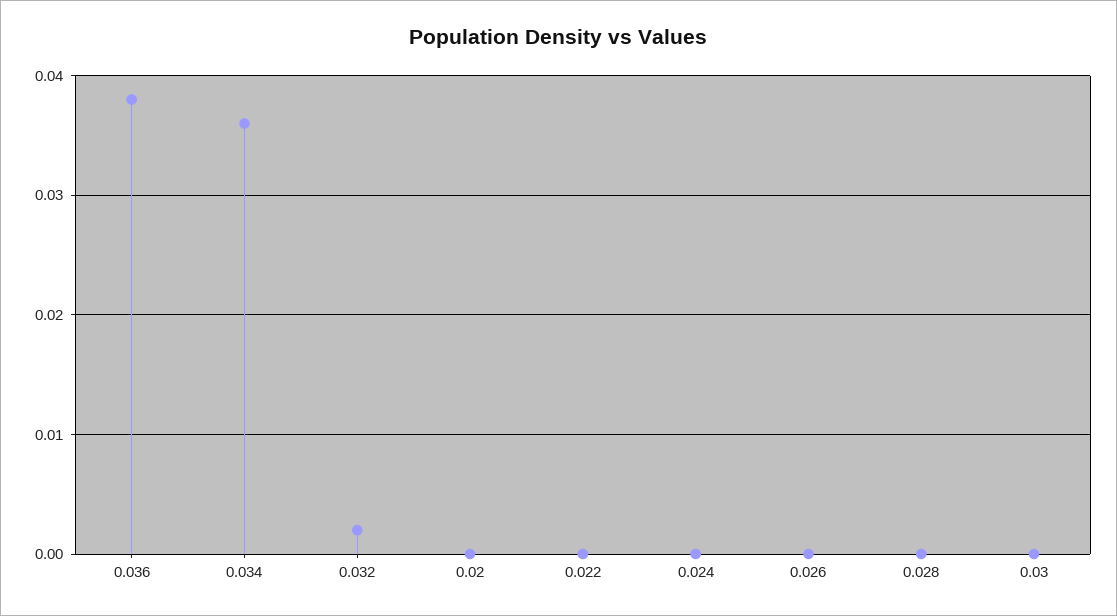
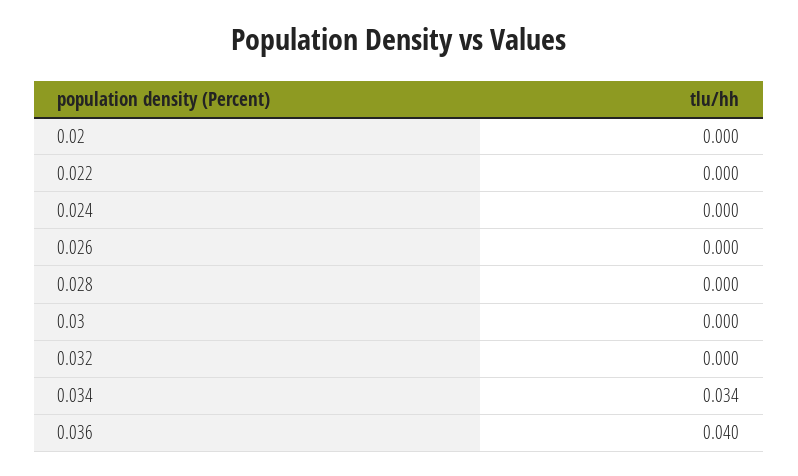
  {
-   "0.036": 0.038,
+   "0.036": 0.04,
-   "0.034": 0.036,
+   "0.034": 0.034,
-   "0.032": 0.002,
+   "0.032": 0,
    "0.02": 0,
    "0.022": 0,
    "0.024": 0,
    "0.026": 0,
    "0.028": 0,
    "0.03": 0
  }

